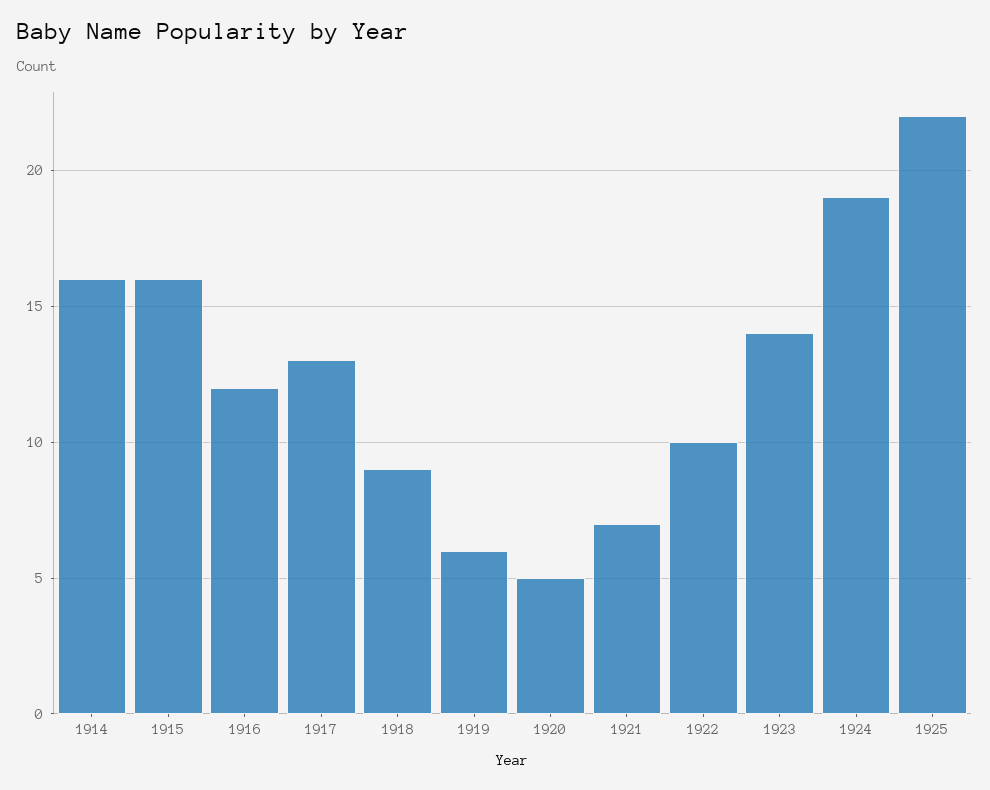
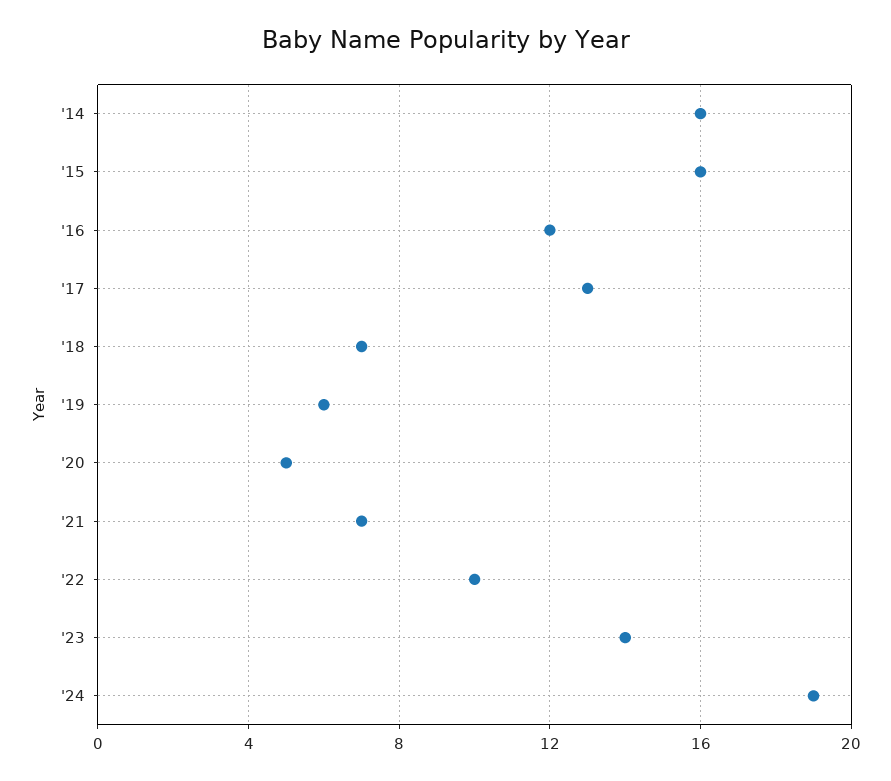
  {
    "1914": 16,
    "1915": 16,
    "1916": 12,
    "1917": 13,
-   "1918": 9,
+   "1918": 7,
    "1919": 6,
    "1920": 5,
    "1921": 7,
    "1922": 10,
    "1923": 14,
-   "1924": 19,
+   "1924": 19
-   "1925": 22
  }

